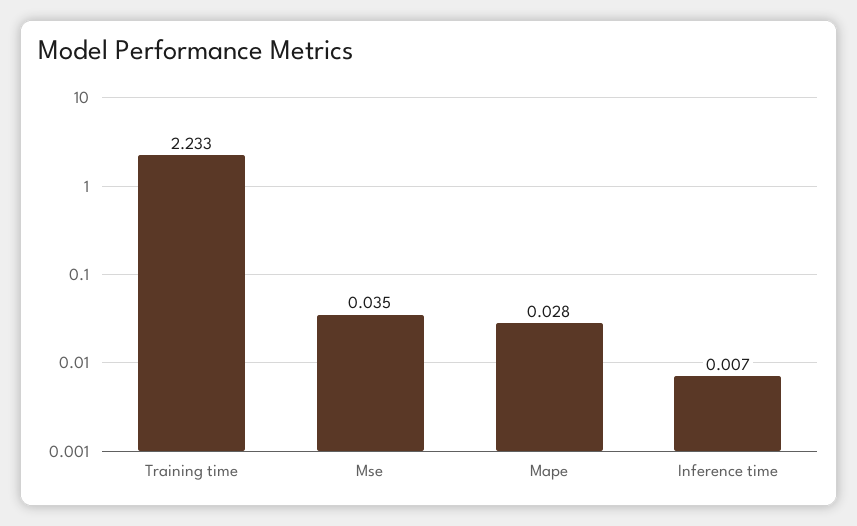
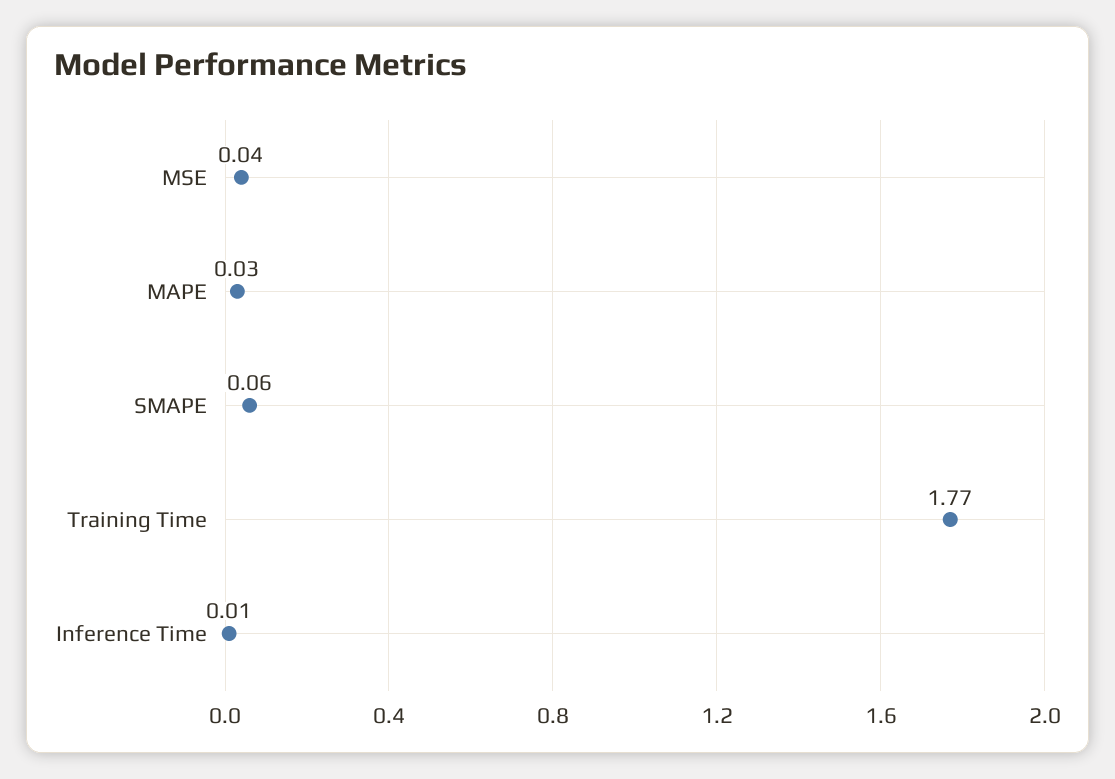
  {
-   "Training time": 2.233,
+   "Training time": 1.77,
    "Mse": 0.035,
    "Mape": 0.028,
-   "Inference time": 0.007
+   "Inference time": 0.007,
+   "SMAPE": 0.06
  }

